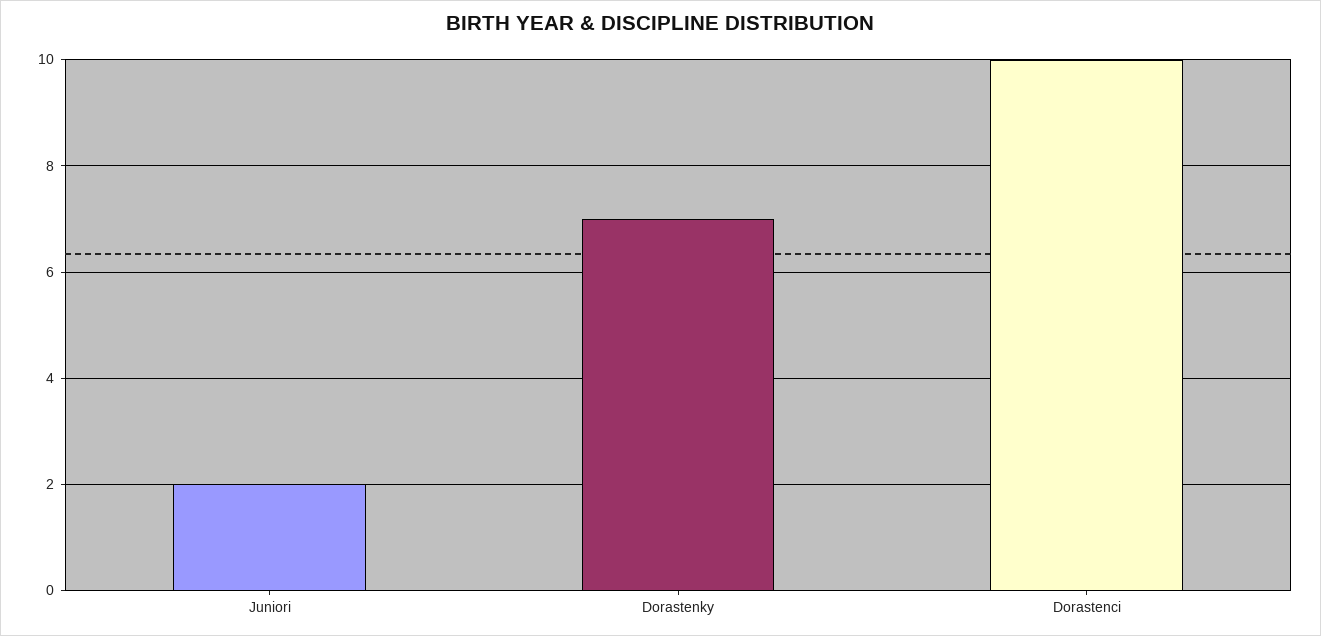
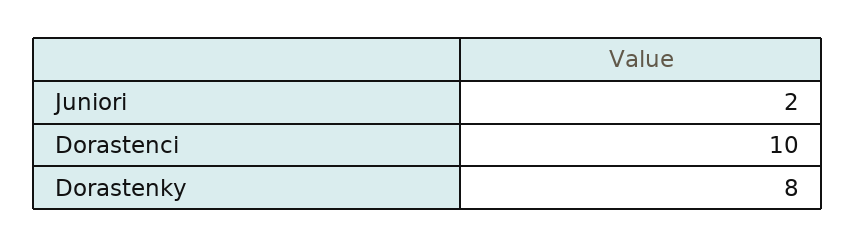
  {
    "Juniori": 2,
-   "Dorastenky": 7,
+   "Dorastenky": 8,
    "Dorastenci": 10
  }

